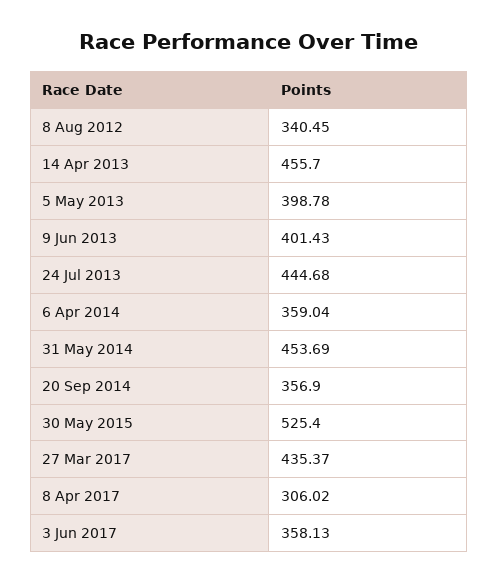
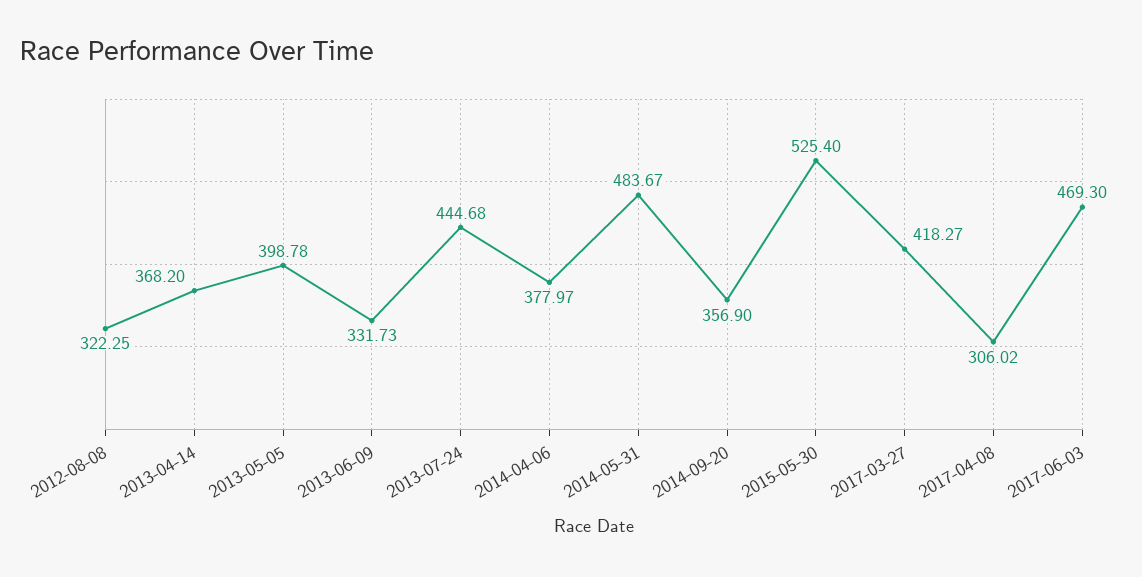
  {
-   "8 Aug 2012": 340.45,
+   "8 Aug 2012": 322.25,
-   "14 Apr 2013": 455.7,
+   "14 Apr 2013": 368.2,
    "5 May 2013": 398.78,
-   "9 Jun 2013": 401.43,
+   "9 Jun 2013": 331.73,
    "24 Jul 2013": 444.68,
-   "6 Apr 2014": 359.04,
+   "6 Apr 2014": 377.97,
-   "31 May 2014": 453.69,
+   "31 May 2014": 483.67,
    "20 Sep 2014": 356.9,
    "30 May 2015": 525.4,
-   "27 Mar 2017": 435.37,
+   "27 Mar 2017": 418.27,
    "8 Apr 2017": 306.02,
-   "3 Jun 2017": 358.13
+   "3 Jun 2017": 469.3
  }

